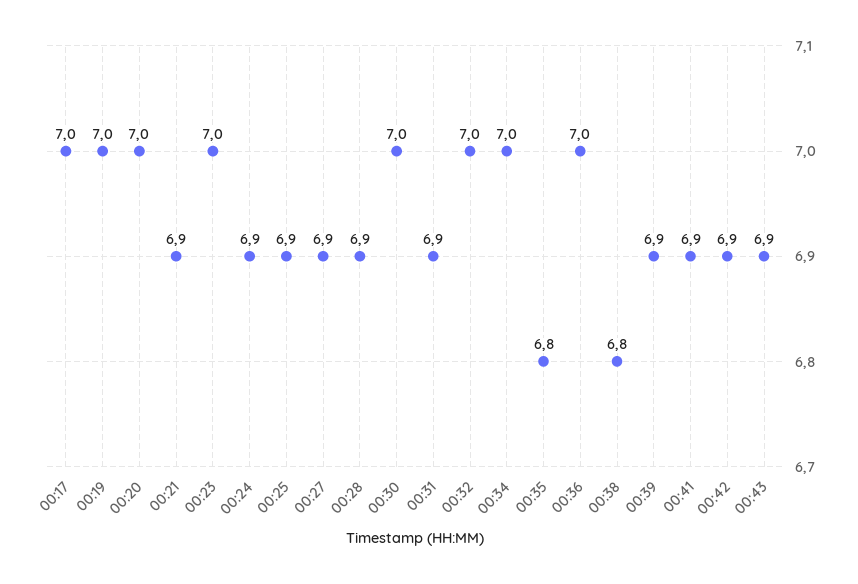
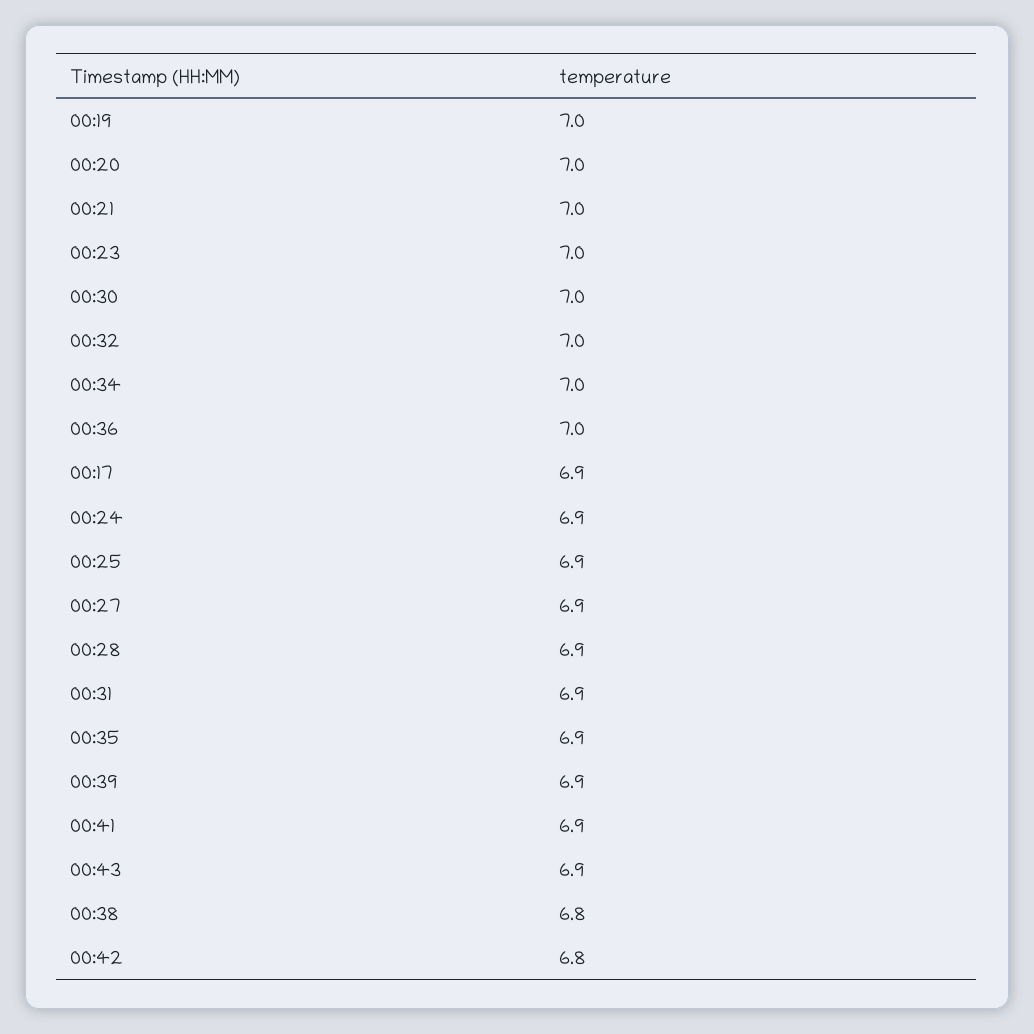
  {
-   "00:17": 7,
+   "00:17": 6.9,
    "00:19": 7,
    "00:20": 7,
-   "00:21": 6.9,
+   "00:21": 7,
    "00:23": 7,
    "00:24": 6.9,
    "00:25": 6.9,
    "00:27": 6.9,
    "00:28": 6.9,
    "00:30": 7,
    "00:31": 6.9,
    "00:32": 7,
    "00:34": 7,
-   "00:35": 6.8,
+   "00:35": 6.9,
    "00:36": 7,
    "00:38": 6.8,
    "00:39": 6.9,
    "00:41": 6.9,
-   "00:42": 6.9,
+   "00:42": 6.8,
    "00:43": 6.9
  }

